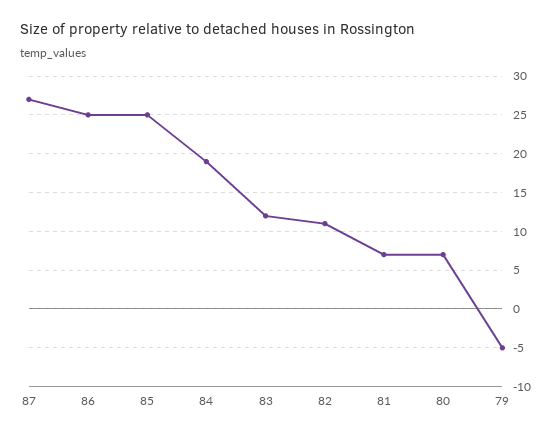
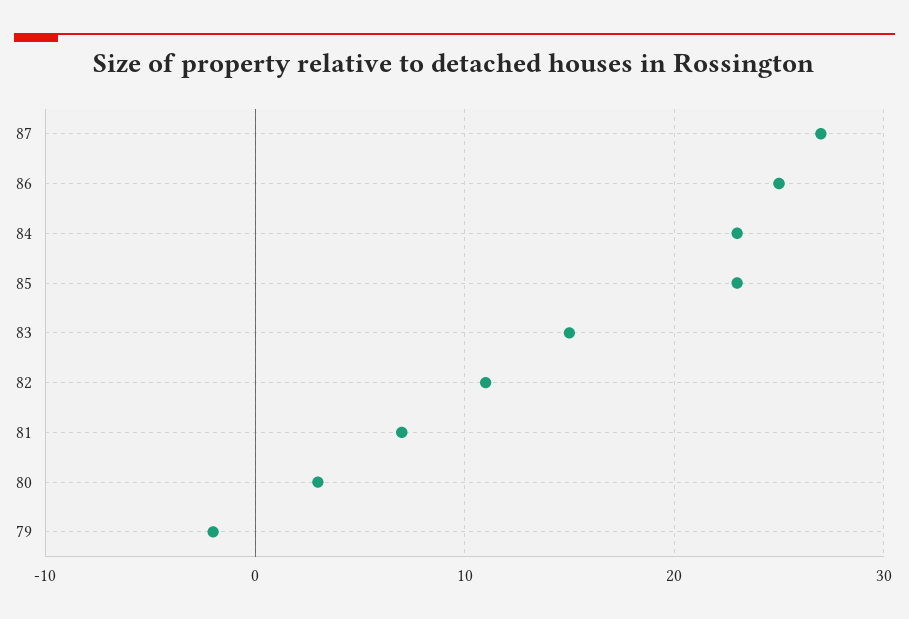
  {
    "87": 27,
    "86": 25,
-   "85": 25,
+   "85": 23,
-   "84": 19,
+   "84": 23,
-   "83": 12,
+   "83": 15,
    "82": 11,
    "81": 7,
-   "80": 7,
+   "80": 3,
-   "79": -5
+   "79": -2
  }

